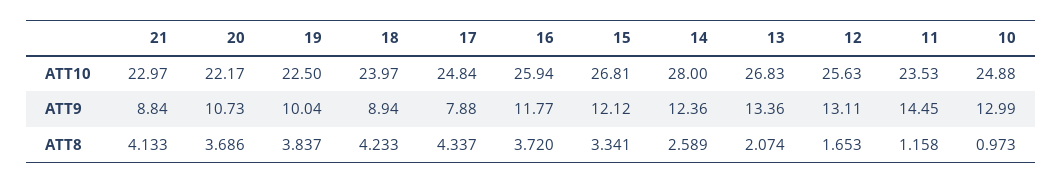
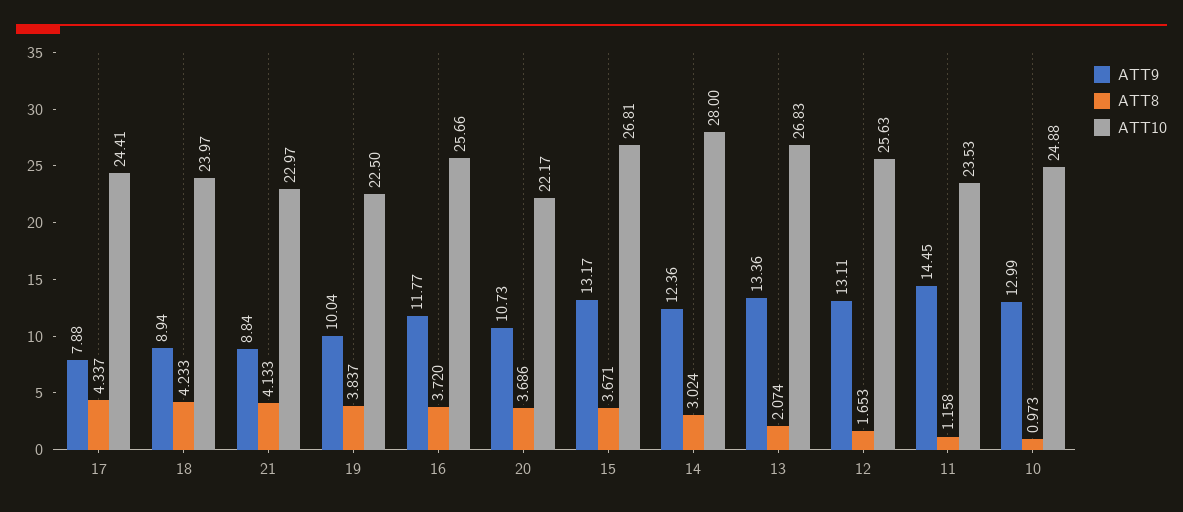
  {
    "ATT10": {
      "21": 22.97,
      "20": 22.17,
      "19": 22.5,
      "18": 23.97,
-     "17": 24.84,
+     "17": 24.41,
-     "16": 25.94,
+     "16": 25.66,
      "15": 26.81,
      "14": 28,
      "13": 26.83,
      "12": 25.63,
      "11": 23.53,
      "10": 24.88
    },
    "ATT9": {
      "21": 8.84,
      "20": 10.73,
      "19": 10.04,
      "18": 8.94,
      "17": 7.88,
      "16": 11.77,
-     "15": 12.12,
+     "15": 13.17,
      "14": 12.36,
      "13": 13.36,
      "12": 13.11,
      "11": 14.45,
      "10": 12.99
    },
    "ATT8": {
      "21": 4.133,
      "20": 3.686,
      "19": 3.837,
      "18": 4.233,
      "17": 4.337,
      "16": 3.72,
-     "15": 3.341,
+     "15": 3.671,
-     "14": 2.589,
+     "14": 3.024,
      "13": 2.074,
      "12": 1.653,
      "11": 1.158,
      "10": 0.973
    }
  }

